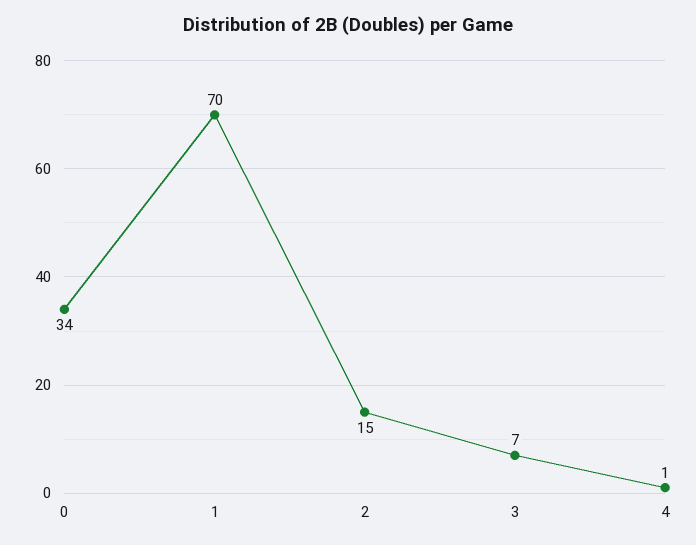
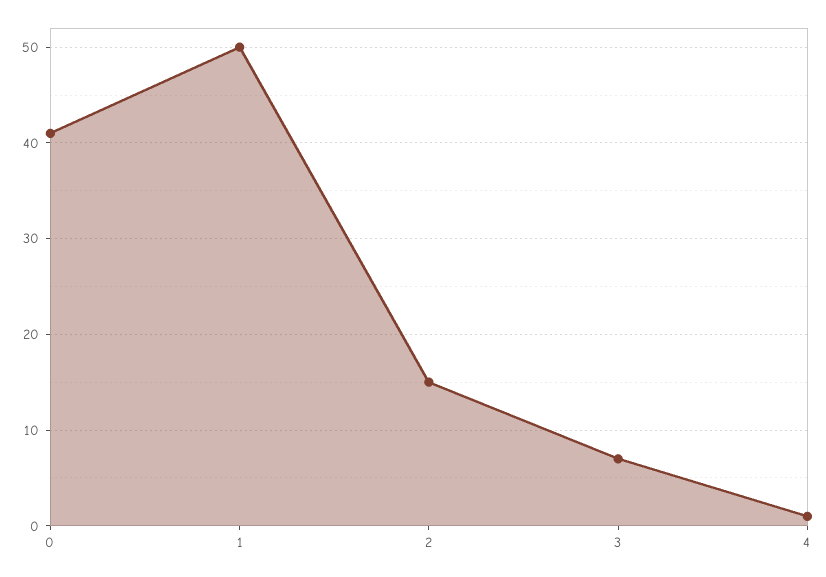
  {
-   "0": 34,
+   "0": 41,
-   "1": 70,
+   "1": 50,
    "2": 15,
    "3": 7,
    "4": 1
  }

